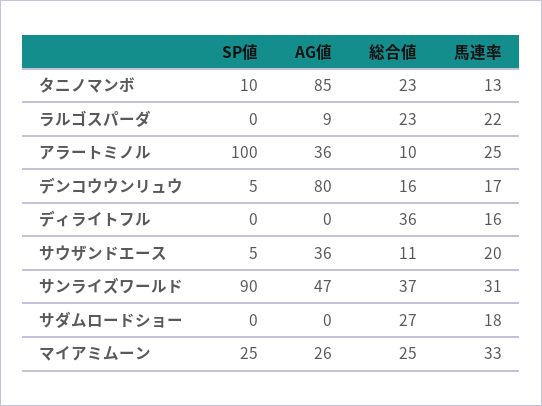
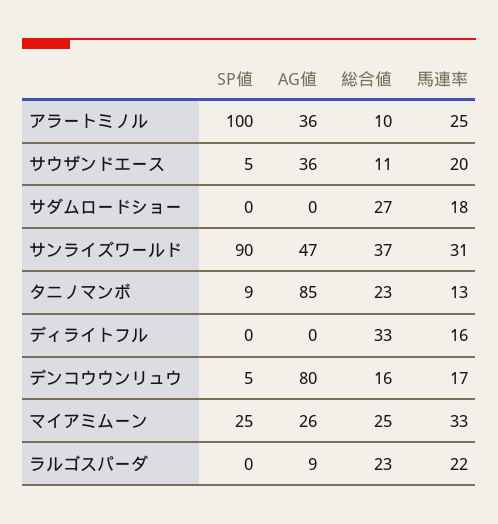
  {
    "SP値": {
-     "タニノマンボ": 10,
+     "タニノマンボ": 9,
      "ラルゴスパーダ": 0,
      "アラートミノル": 100,
      "デンコウウンリュウ": 5,
      "ディライトフル": 0,
      "サウザンドエース": 5,
      "サンライズワールド": 90,
      "サダムロードショー": 0,
      "マイアミムーン": 25
    },
    "AG値": {
      "タニノマンボ": 85,
      "ラルゴスパーダ": 9,
      "アラートミノル": 36,
      "デンコウウンリュウ": 80,
      "ディライトフル": 0,
      "サウザンドエース": 36,
      "サンライズワールド": 47,
      "サダムロードショー": 0,
      "マイアミムーン": 26
    },
    "総合値": {
      "タニノマンボ": 23,
      "ラルゴスパーダ": 23,
      "アラートミノル": 10,
      "デンコウウンリュウ": 16,
-     "ディライトフル": 36,
+     "ディライトフル": 33,
      "サウザンドエース": 11,
      "サンライズワールド": 37,
      "サダムロードショー": 27,
      "マイアミムーン": 25
    },
    "馬連率": {
      "タニノマンボ": 13,
      "ラルゴスパーダ": 22,
      "アラートミノル": 25,
      "デンコウウンリュウ": 17,
      "ディライトフル": 16,
      "サウザンドエース": 20,
      "サンライズワールド": 31,
      "サダムロードショー": 18,
      "マイアミムーン": 33
    }
  }

